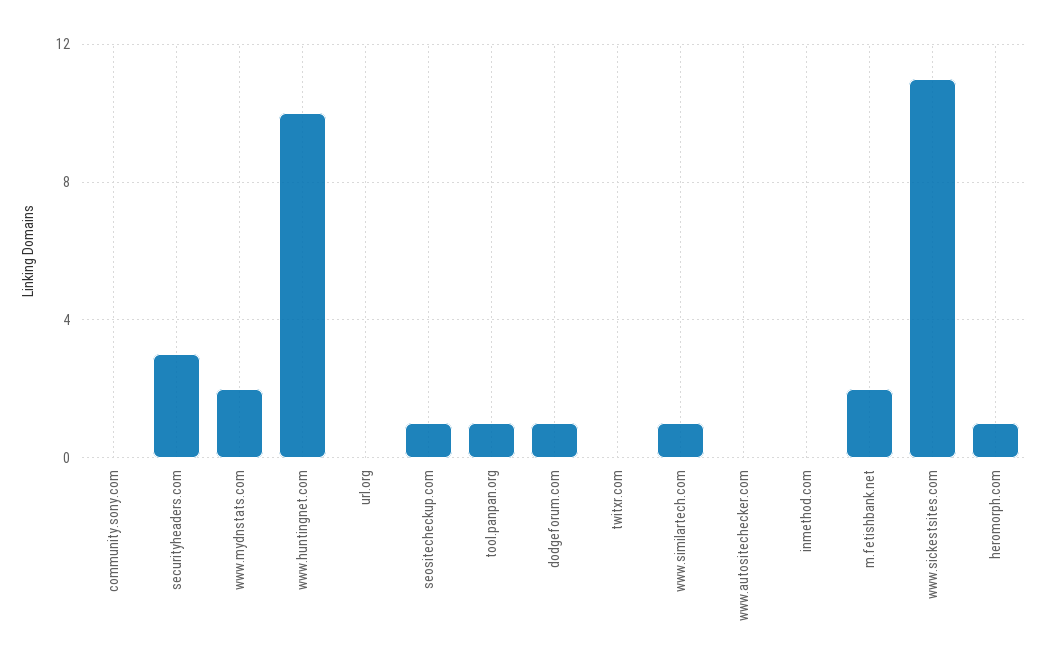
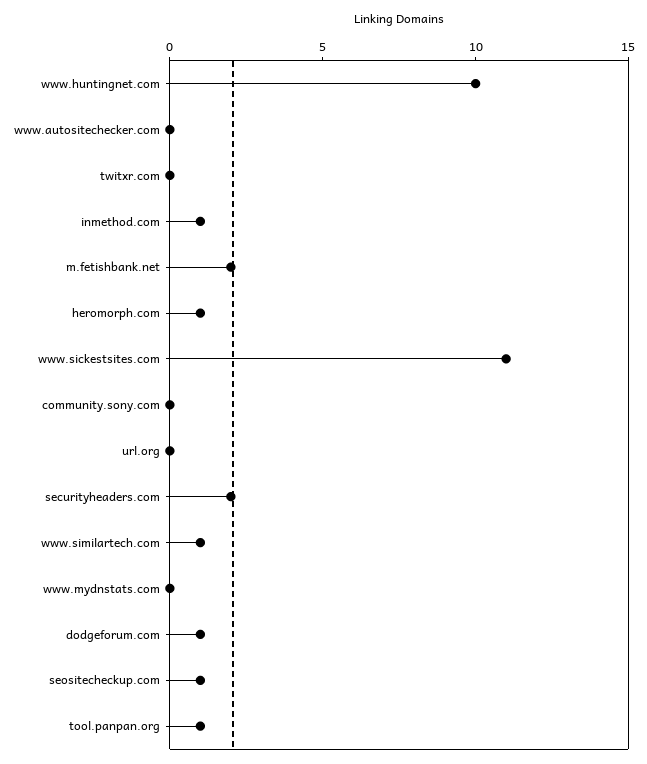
  {
    "community.sony.com": 0,
-   "securityheaders.com": 3,
+   "securityheaders.com": 2,
-   "www.mydnstats.com": 2,
+   "www.mydnstats.com": 0,
    "www.huntingnet.com": 10,
    "url.org": 0,
    "seositecheckup.com": 1,
    "tool.panpan.org": 1,
    "dodgeforum.com": 1,
    "twitxr.com": 0,
    "www.similartech.com": 1,
    "www.autositechecker.com": 0,
-   "inmethod.com": 0,
+   "inmethod.com": 1,
    "m.fetishbank.net": 2,
    "www.sickestsites.com": 11,
    "heromorph.com": 1
  }

